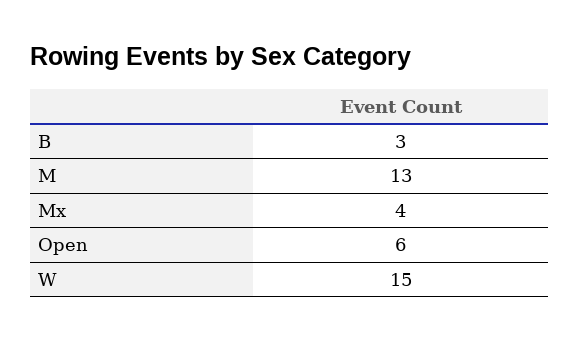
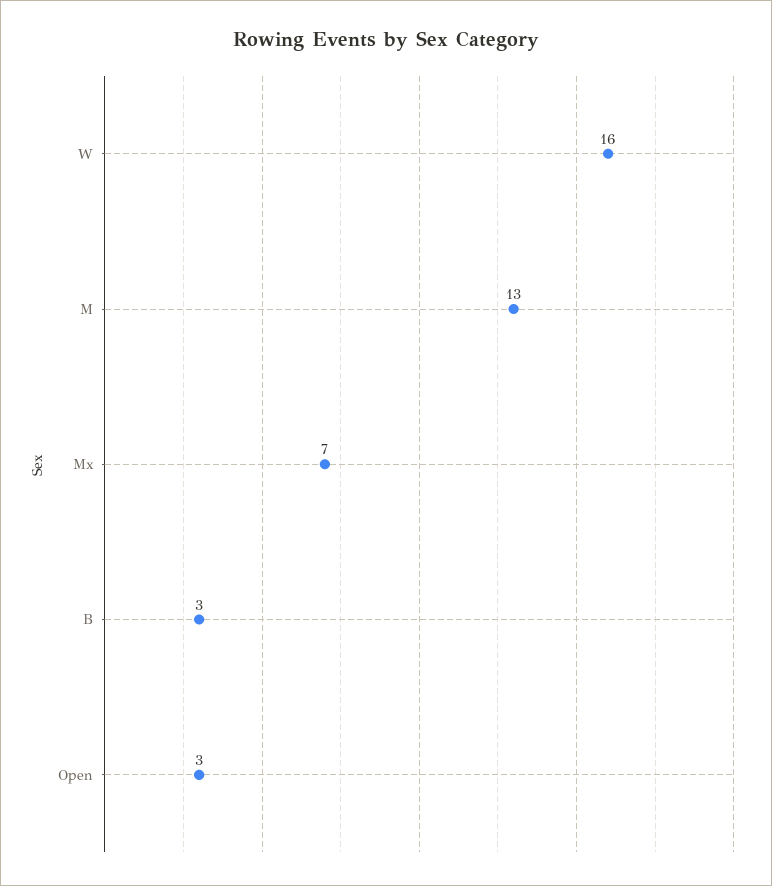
  {
    "B": 3,
    "M": 13,
-   "Mx": 4,
+   "Mx": 7,
-   "Open": 6,
+   "Open": 3,
-   "W": 15
+   "W": 16
  }

